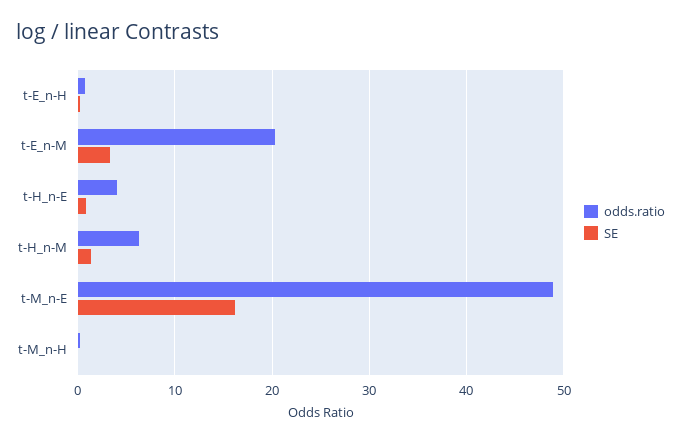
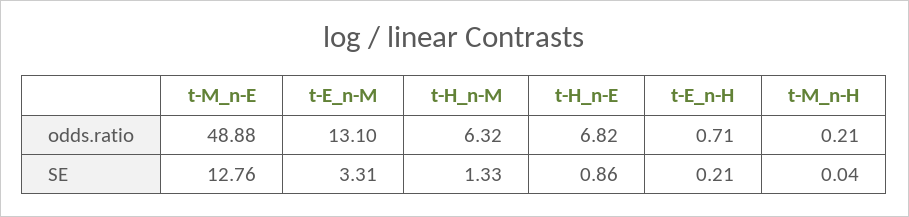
  {
    "odds.ratio": {
      "t-E_n-H": 0.71,
-     "t-E_n-M": 20,
+     "t-E_n-M": 13.1,
-     "t-H_n-E": 4,
+     "t-H_n-E": 6.82,
      "t-H_n-M": 6.32,
      "t-M_n-E": 48.88,
      "t-M_n-H": 0.21
    },
    "SE": {
      "t-E_n-H": 0.21,
      "t-E_n-M": 3.31,
      "t-H_n-E": 0.86,
      "t-H_n-M": 1.33,
-     "t-M_n-E": 16,
+     "t-M_n-E": 12.76,
      "t-M_n-H": 0.04
    }
  }

